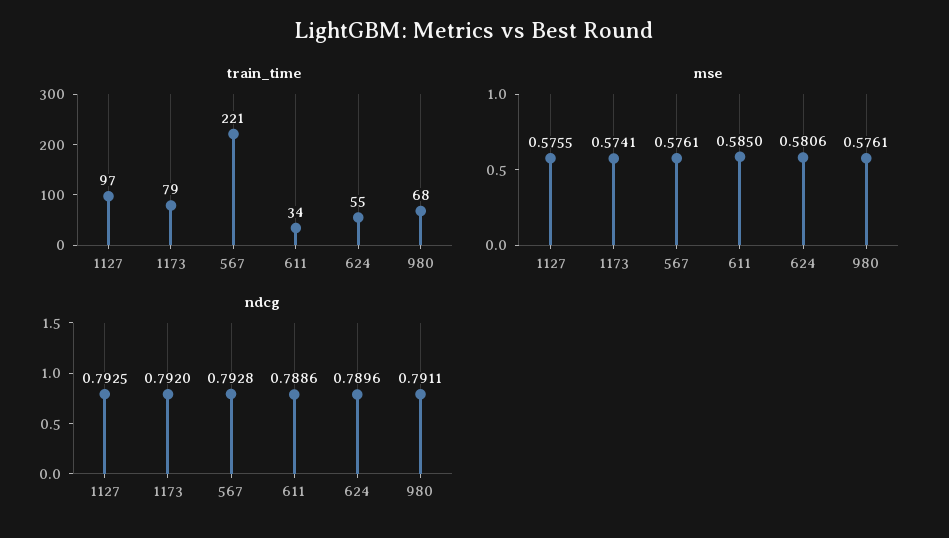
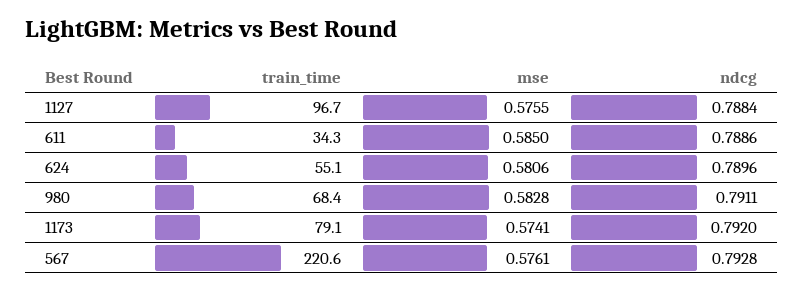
  {
    "train_time": {
      "1127": 96.7,
      "1173": 79.1,
      "567": 220.6,
      "611": 34.3,
      "624": 55.1,
      "980": 68.4
    },
    "mse": {
      "1127": 0.5755,
      "1173": 0.5741,
      "567": 0.5761,
      "611": 0.585,
      "624": 0.5806,
-     "980": 0.5761
+     "980": 0.5828
    },
    "ndcg": {
-     "1127": 0.7925,
+     "1127": 0.7884,
      "1173": 0.792,
      "567": 0.7928,
      "611": 0.7886,
      "624": 0.7896,
      "980": 0.7911
    }
  }

